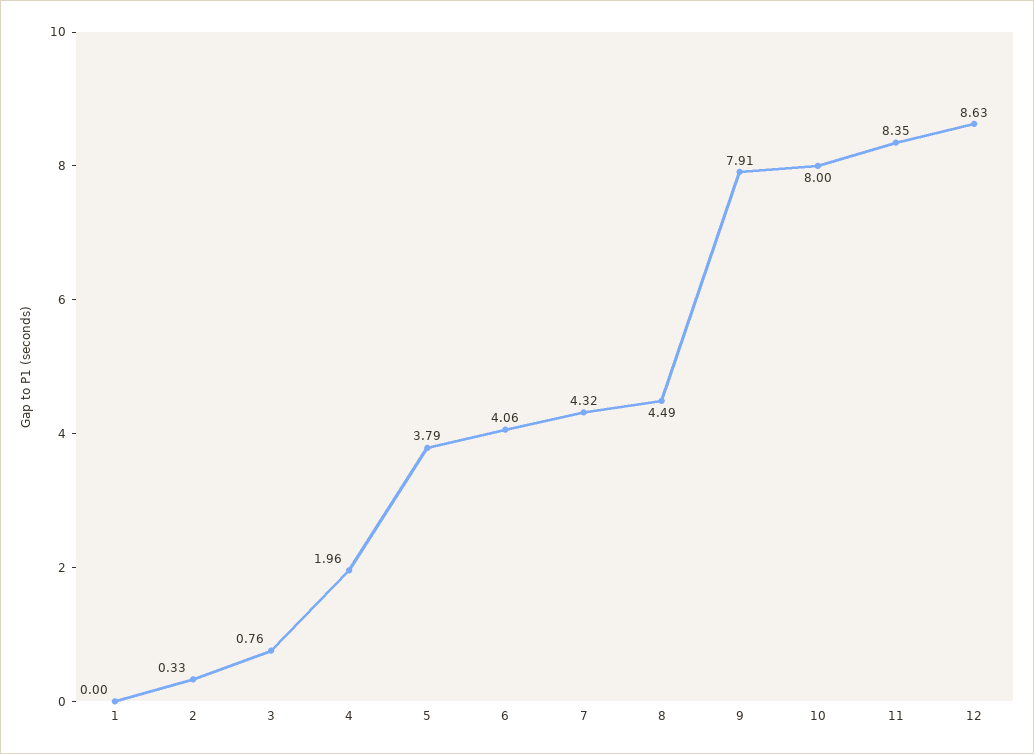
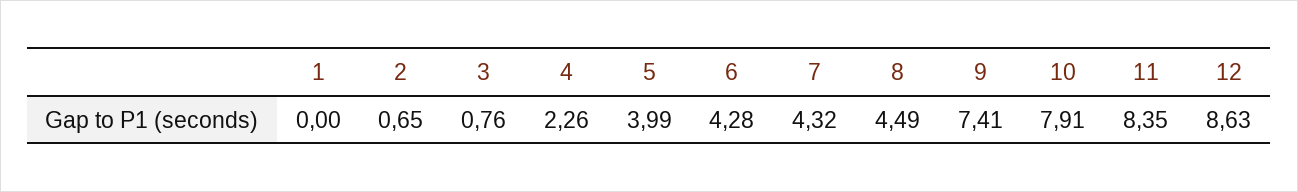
  {
    "1": 0,
-   "2": 0.33,
+   "2": 0.65,
    "3": 0.76,
-   "4": 1.96,
+   "4": 2.26,
-   "5": 3.79,
+   "5": 3.99,
-   "6": 4.06,
+   "6": 4.28,
    "7": 4.32,
    "8": 4.49,
-   "9": 7.91,
+   "9": 7.41,
-   "10": 8,
+   "10": 7.91,
    "11": 8.35,
    "12": 8.63
  }

